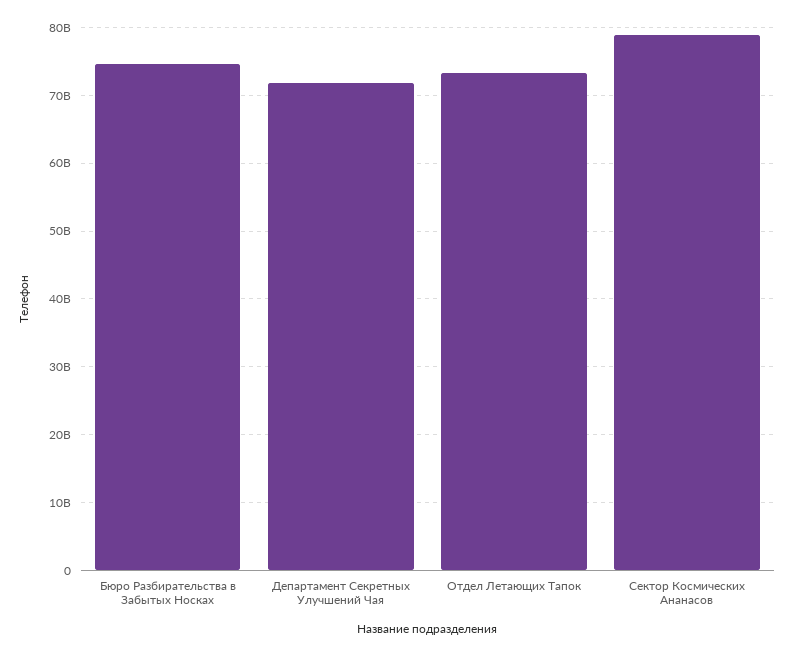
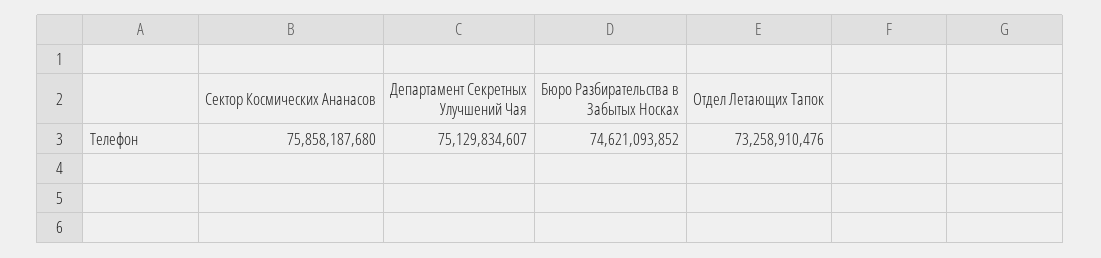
  {
    "Бюро Разбирательства в Забытых Носках": 74621093852,
-   "Департамент Секретных Улучшений Чая": 72000000000,
+   "Департамент Секретных Улучшений Чая": 75129834607,
    "Отдел Летающих Тапок": 73258910476,
-   "Сектор Космических Ананасов": 79000000000
+   "Сектор Космических Ананасов": 75858187680
  }

